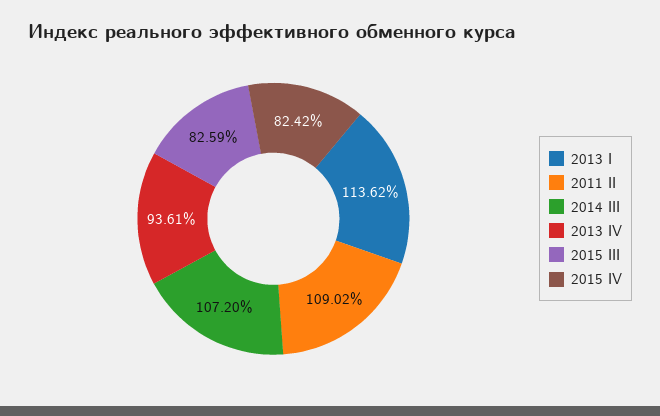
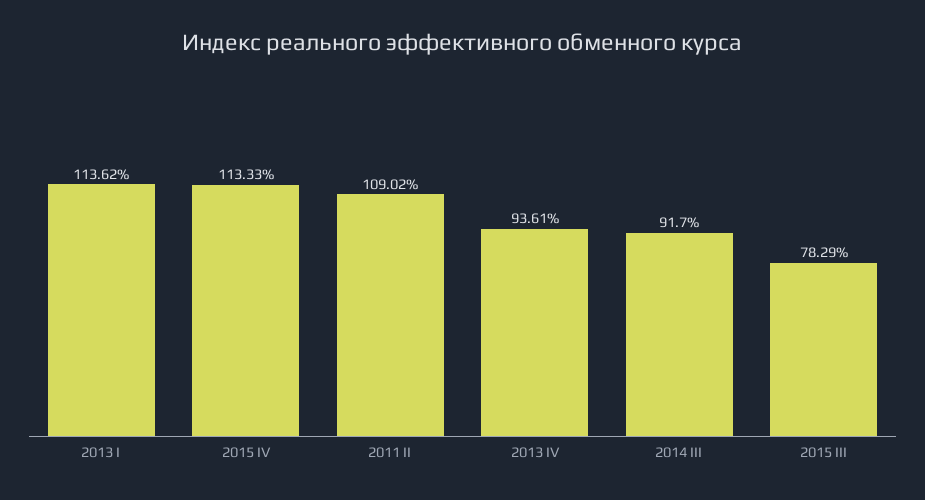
  {
    "2013 I": 113.62,
    "2011 II": 109.02,
-   "2014 III": 107.2,
+   "2014 III": 91.7,
    "2013 IV": 93.61,
-   "2015 III": 82.59,
+   "2015 III": 78.29,
-   "2015 IV": 82.42
+   "2015 IV": 113.33
  }

